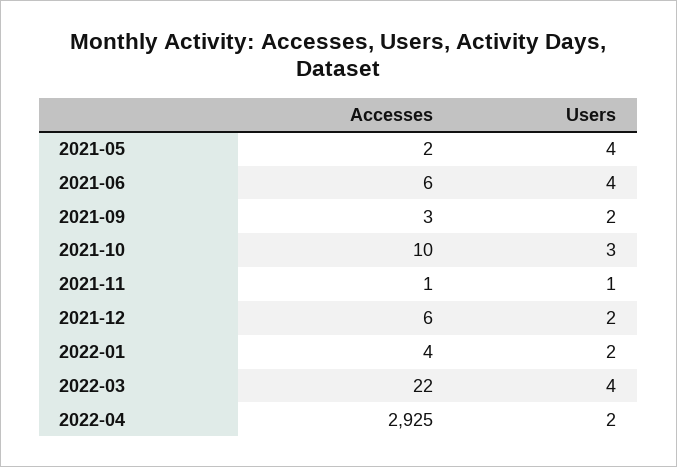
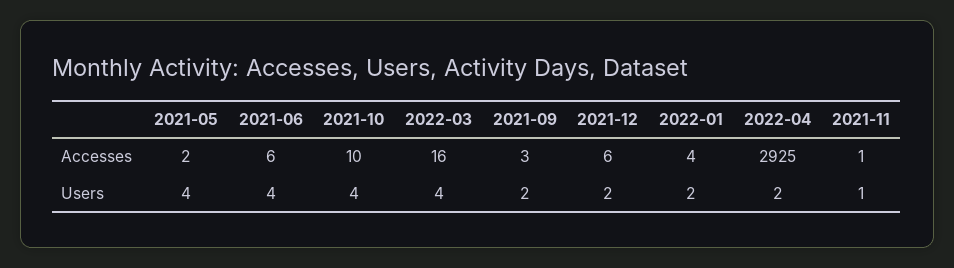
  {
    "Accesses": {
      "2021-05": 2,
      "2021-06": 6,
      "2021-09": 3,
      "2021-10": 10,
      "2021-11": 1,
      "2021-12": 6,
      "2022-01": 4,
-     "2022-03": 22,
+     "2022-03": 16,
      "2022-04": 2925
    },
    "Users": {
      "2021-05": 4,
      "2021-06": 4,
      "2021-09": 2,
-     "2021-10": 3,
+     "2021-10": 4,
      "2021-11": 1,
      "2021-12": 2,
      "2022-01": 2,
      "2022-03": 4,
      "2022-04": 2
    }
  }

